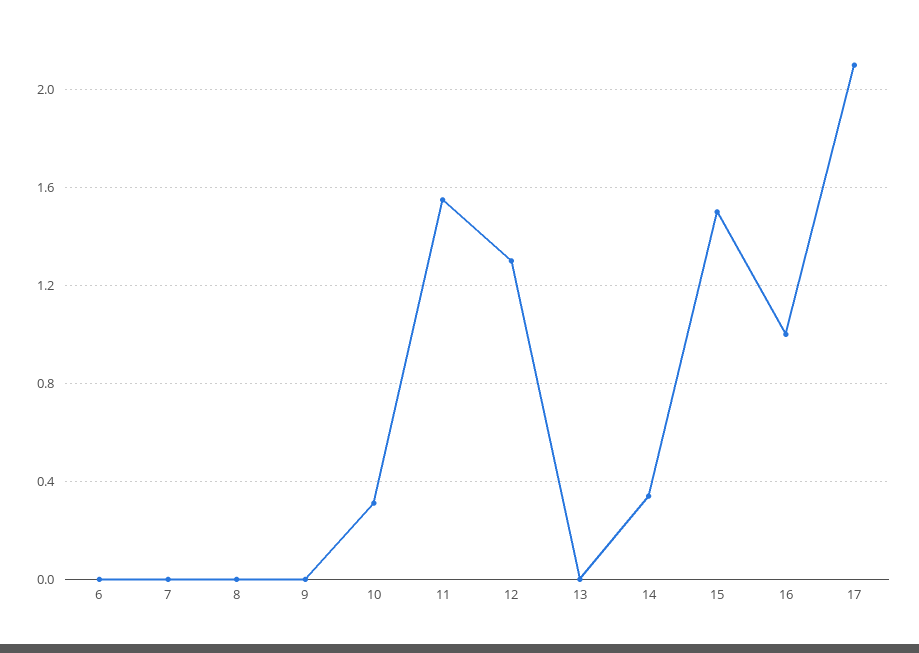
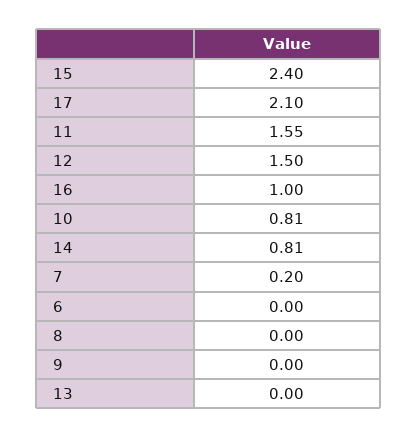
  {
    "6": 0,
-   "7": 0,
+   "7": 0.2,
    "8": 0,
    "9": 0,
-   "10": 0.3,
+   "10": 0.81,
    "11": 1.55,
-   "12": 1.3,
+   "12": 1.5,
    "13": 0,
-   "14": 0.35,
+   "14": 0.81,
-   "15": 1.5,
+   "15": 2.4,
    "16": 1,
    "17": 2.1
  }

